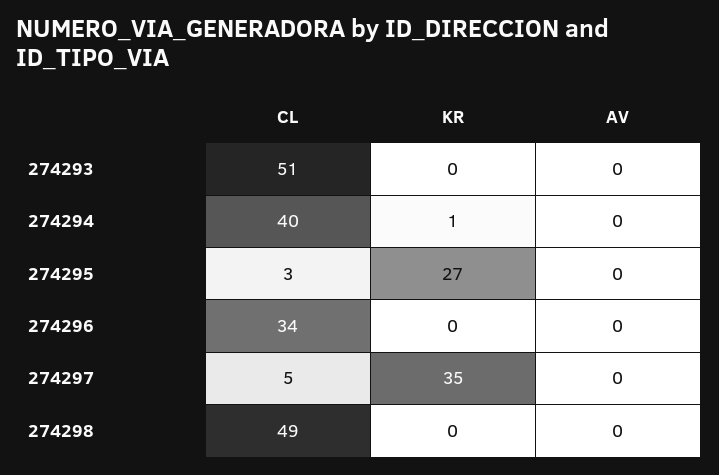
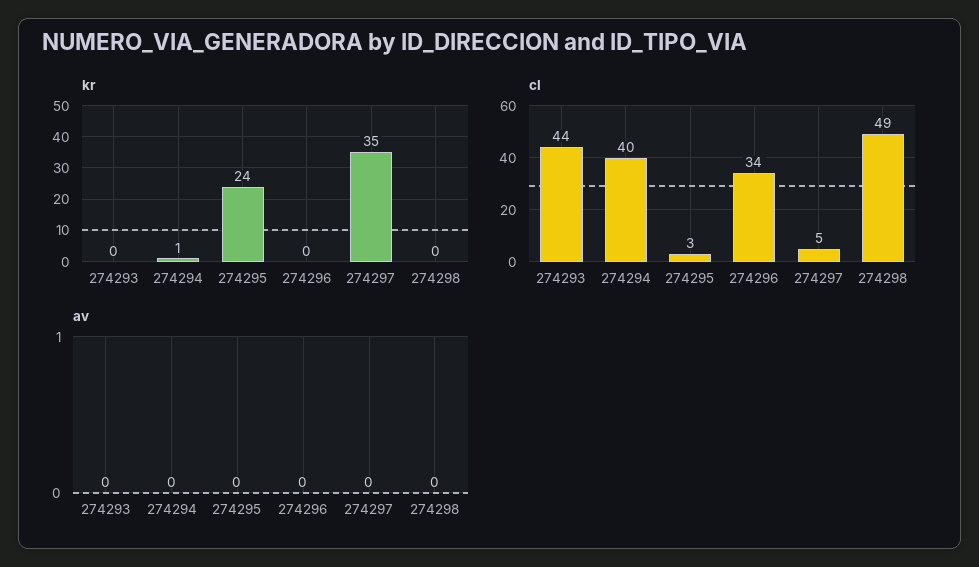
  {
    "CL": {
-     "274293": 51,
+     "274293": 44,
      "274294": 40,
      "274295": 3,
      "274296": 34,
      "274297": 5,
      "274298": 49
    },
    "KR": {
      "274293": 0,
      "274294": 1,
-     "274295": 27,
+     "274295": 24,
      "274296": 0,
      "274297": 35,
      "274298": 0
    },
    "AV": {
      "274293": 0,
      "274294": 0,
      "274295": 0,
      "274296": 0,
      "274297": 0,
      "274298": 0
    }
  }

